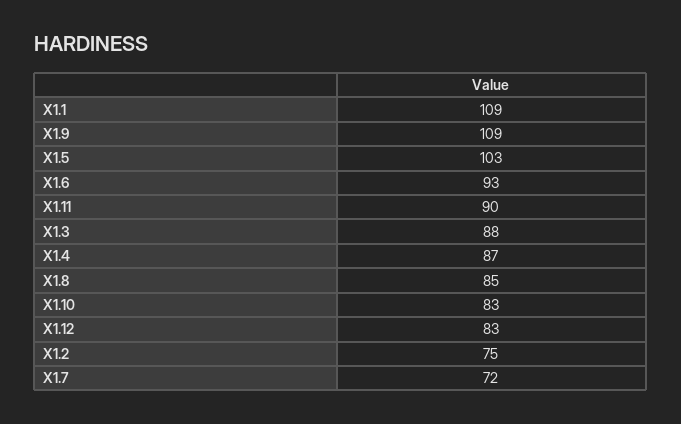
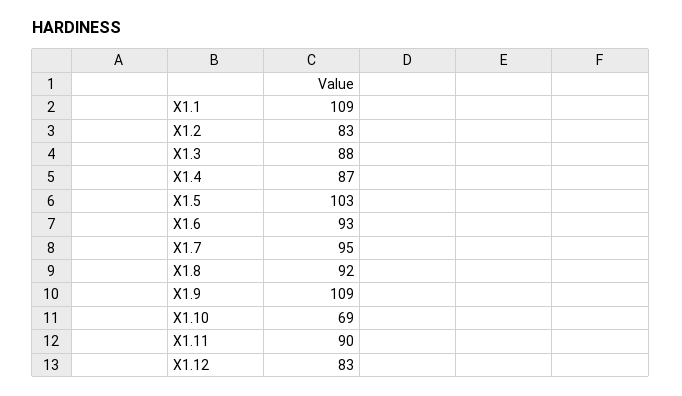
  {
    "X1.1": 109,
    "X1.9": 109,
    "X1.5": 103,
    "X1.6": 93,
    "X1.11": 90,
    "X1.3": 88,
    "X1.4": 87,
-   "X1.8": 85,
+   "X1.8": 92,
-   "X1.10": 83,
+   "X1.10": 69,
    "X1.12": 83,
-   "X1.2": 75,
+   "X1.2": 83,
-   "X1.7": 72
+   "X1.7": 95
  }

